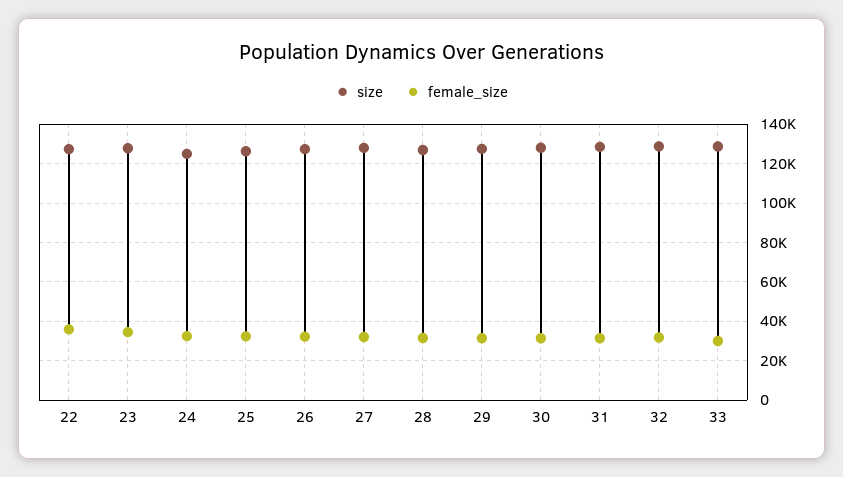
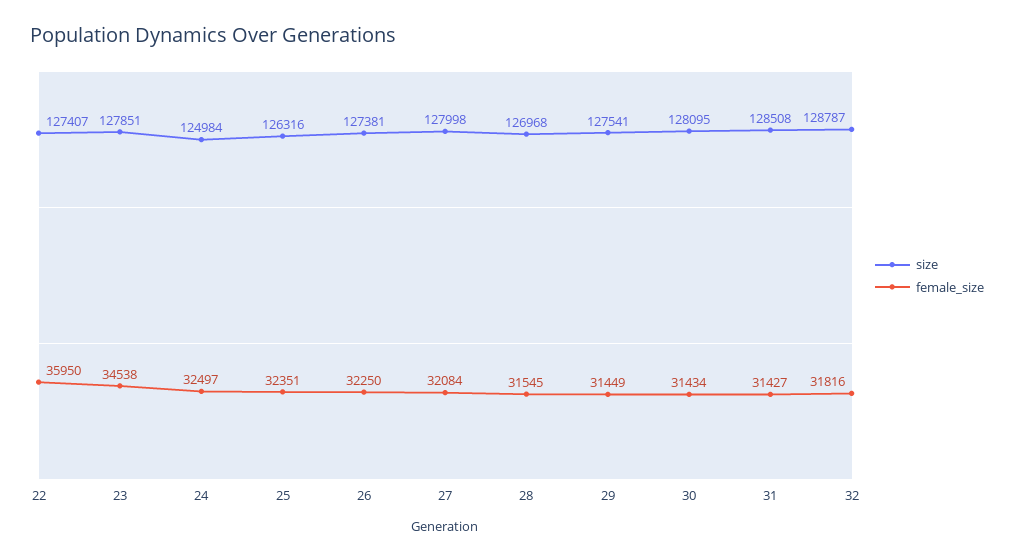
  {
    "size": {
      "22": 127407,
      "23": 127851,
      "24": 124984,
      "25": 126316,
      "26": 127381,
      "27": 127998,
      "28": 126968,
      "29": 127541,
      "30": 128095,
      "31": 128508,
-     "32": 128787,
+     "32": 128787
-     "33": 130000
    },
    "female_size": {
      "22": 35950,
      "23": 34538,
      "24": 32497,
      "25": 32351,
      "26": 32250,
      "27": 32084,
      "28": 31545,
      "29": 31449,
      "30": 31434,
      "31": 31427,
-     "32": 31816,
+     "32": 31816
-     "33": 30000
    }
  }

